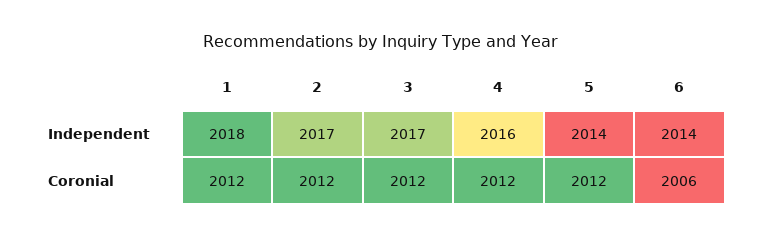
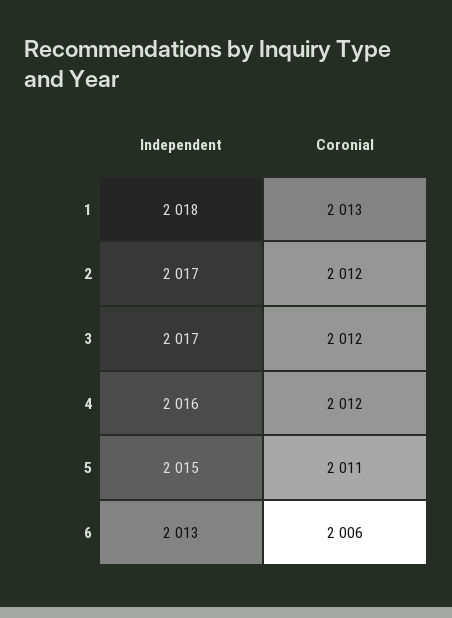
  {
    "1": {
      "Independent": 2018,
-     "Coronial": 2012
+     "Coronial": 2013
    },
    "2": {
      "Independent": 2017,
      "Coronial": 2012
    },
    "3": {
      "Independent": 2017,
      "Coronial": 2012
    },
    "4": {
      "Independent": 2016,
      "Coronial": 2012
    },
    "5": {
-     "Independent": 2014,
+     "Independent": 2015,
-     "Coronial": 2012
+     "Coronial": 2011
    },
    "6": {
-     "Independent": 2014,
+     "Independent": 2013,
      "Coronial": 2006
    }
  }

